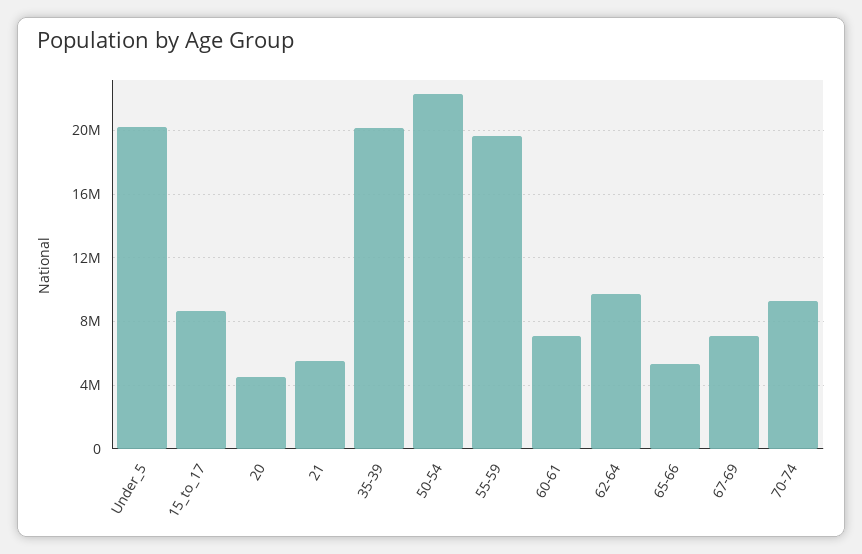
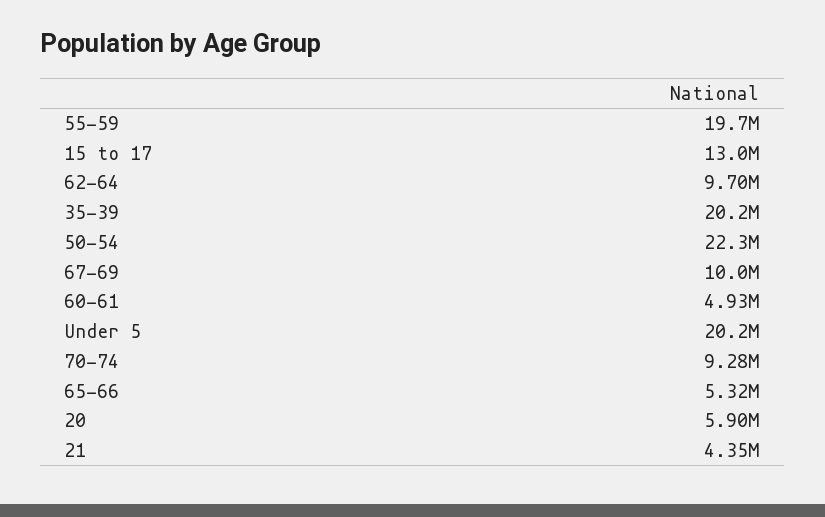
  {
    "Under_5": 20200000,
-   "15_to_17": 8500000,
+   "15_to_17": 13000000,
-   "20": 4500000,
+   "20": 5900000,
-   "21": 5500000,
+   "21": 4350000,
    "35-39": 20200000,
    "50-54": 22300000,
    "55-59": 19700000,
-   "60-61": 7000000,
+   "60-61": 4930000,
    "62-64": 9700000,
    "65-66": 5320000,
-   "67-69": 7000000,
+   "67-69": 10000000,
    "70-74": 9280000
  }

